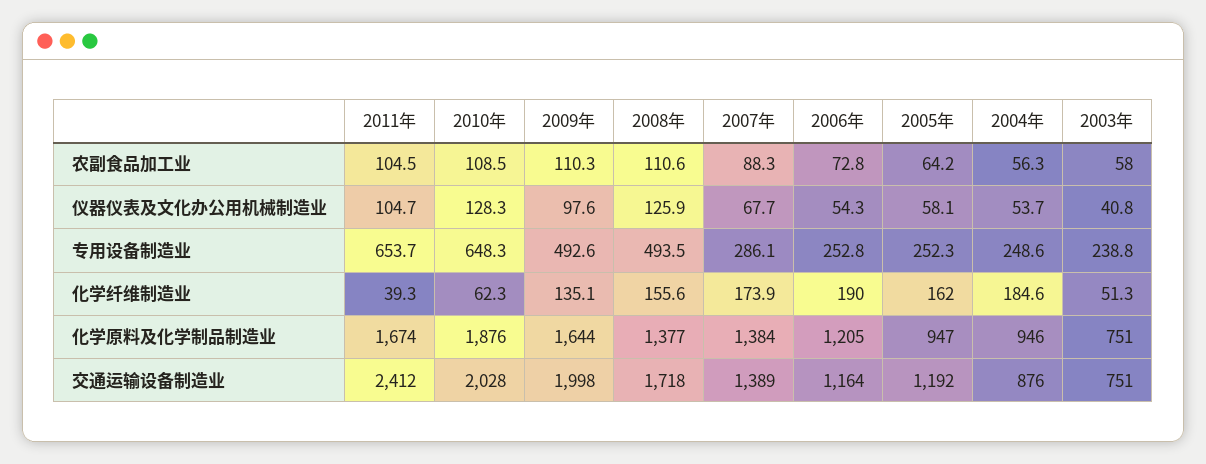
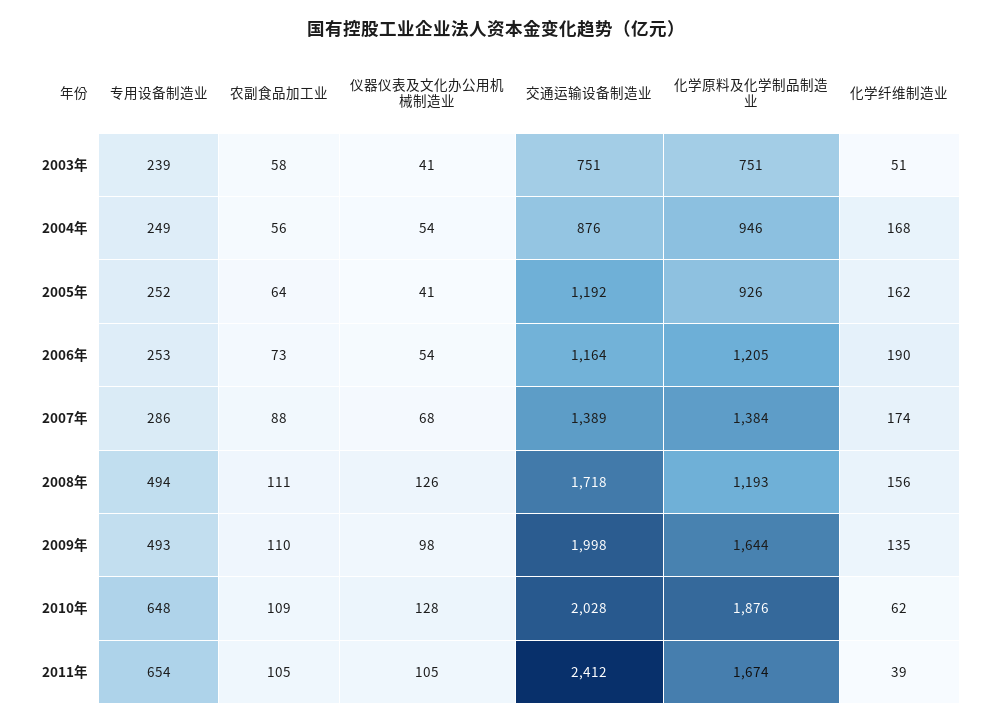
  {
    "2011年": {
      "农副食品加工业": 104.5,
      "仪器仪表及文化办公用机械制造业": 104.7,
      "专用设备制造业": 653.7,
      "化学纤维制造业": 39.3,
      "化学原料及化学制品制造业": 1674,
      "交通运输设备制造业": 2412
    },
    "2010年": {
      "农副食品加工业": 108.5,
      "仪器仪表及文化办公用机械制造业": 128.3,
      "专用设备制造业": 648.3,
      "化学纤维制造业": 62.3,
      "化学原料及化学制品制造业": 1876,
      "交通运输设备制造业": 2028
    },
    "2009年": {
      "农副食品加工业": 110.3,
      "仪器仪表及文化办公用机械制造业": 97.6,
      "专用设备制造业": 492.6,
      "化学纤维制造业": 135.1,
      "化学原料及化学制品制造业": 1644,
      "交通运输设备制造业": 1998
    },
    "2008年": {
      "农副食品加工业": 110.6,
      "仪器仪表及文化办公用机械制造业": 125.9,
      "专用设备制造业": 493.5,
      "化学纤维制造业": 155.6,
-     "化学原料及化学制品制造业": 1377,
+     "化学原料及化学制品制造业": 1193,
      "交通运输设备制造业": 1718
    },
    "2007年": {
      "农副食品加工业": 88.3,
      "仪器仪表及文化办公用机械制造业": 67.7,
      "专用设备制造业": 286.1,
      "化学纤维制造业": 173.9,
      "化学原料及化学制品制造业": 1384,
      "交通运输设备制造业": 1389
    },
    "2006年": {
      "农副食品加工业": 72.8,
      "仪器仪表及文化办公用机械制造业": 54.3,
      "专用设备制造业": 252.8,
      "化学纤维制造业": 190,
      "化学原料及化学制品制造业": 1205,
      "交通运输设备制造业": 1164
    },
    "2005年": {
      "农副食品加工业": 64.2,
-     "仪器仪表及文化办公用机械制造业": 58.1,
+     "仪器仪表及文化办公用机械制造业": 41,
      "专用设备制造业": 252.3,
      "化学纤维制造业": 162,
-     "化学原料及化学制品制造业": 947,
+     "化学原料及化学制品制造业": 926,
      "交通运输设备制造业": 1192
    },
    "2004年": {
      "农副食品加工业": 56.3,
      "仪器仪表及文化办公用机械制造业": 53.7,
      "专用设备制造业": 248.6,
-     "化学纤维制造业": 184.6,
+     "化学纤维制造业": 168,
      "化学原料及化学制品制造业": 946,
      "交通运输设备制造业": 876
    },
    "2003年": {
      "农副食品加工业": 58,
      "仪器仪表及文化办公用机械制造业": 40.8,
      "专用设备制造业": 238.8,
      "化学纤维制造业": 51.3,
      "化学原料及化学制品制造业": 751,
      "交通运输设备制造业": 751
    }
  }

